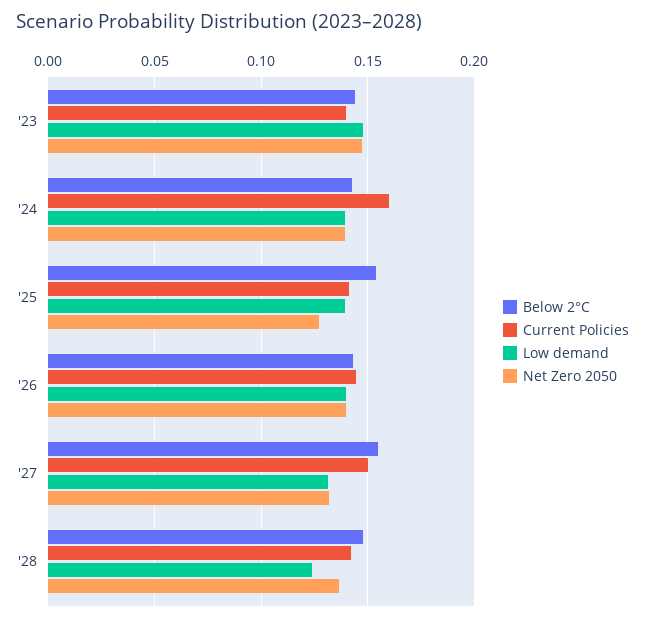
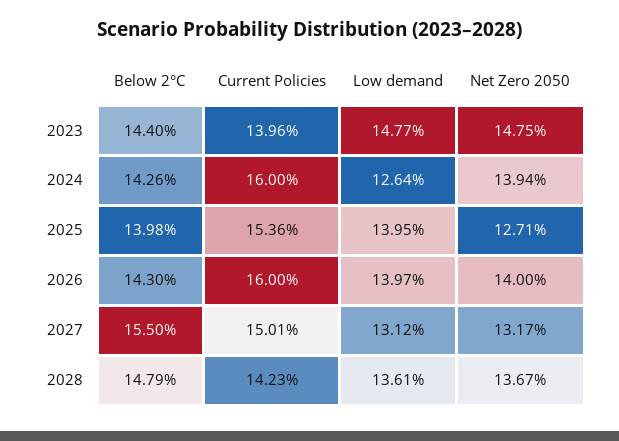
  {
    "Below 2°C": {
      "'23": 0.144,
      "'24": 0.1426,
-     "'25": 0.155,
+     "'25": 0.1398,
      "'26": 0.143,
      "'27": 0.155,
      "'28": 0.1479
    },
    "Current Policies": {
      "'23": 0.1396,
      "'24": 0.16,
-     "'25": 0.14,
+     "'25": 0.1536,
-     "'26": 0.145,
+     "'26": 0.16,
      "'27": 0.1501,
      "'28": 0.1423
    },
    "Low demand": {
      "'23": 0.1477,
-     "'24": 0.14,
+     "'24": 0.1264,
      "'25": 0.1395,
      "'26": 0.1397,
      "'27": 0.1312,
-     "'28": 0.125
+     "'28": 0.1361
    },
    "Net Zero 2050": {
      "'23": 0.1475,
      "'24": 0.1394,
      "'25": 0.1271,
      "'26": 0.14,
      "'27": 0.1317,
      "'28": 0.1367
    }
  }

